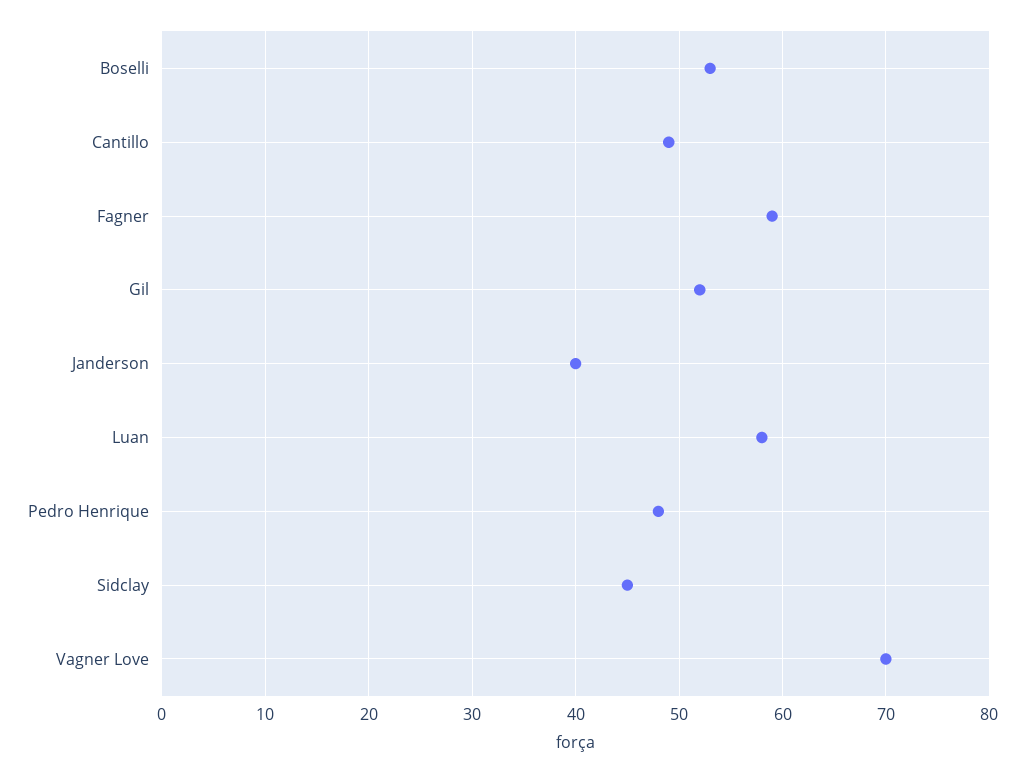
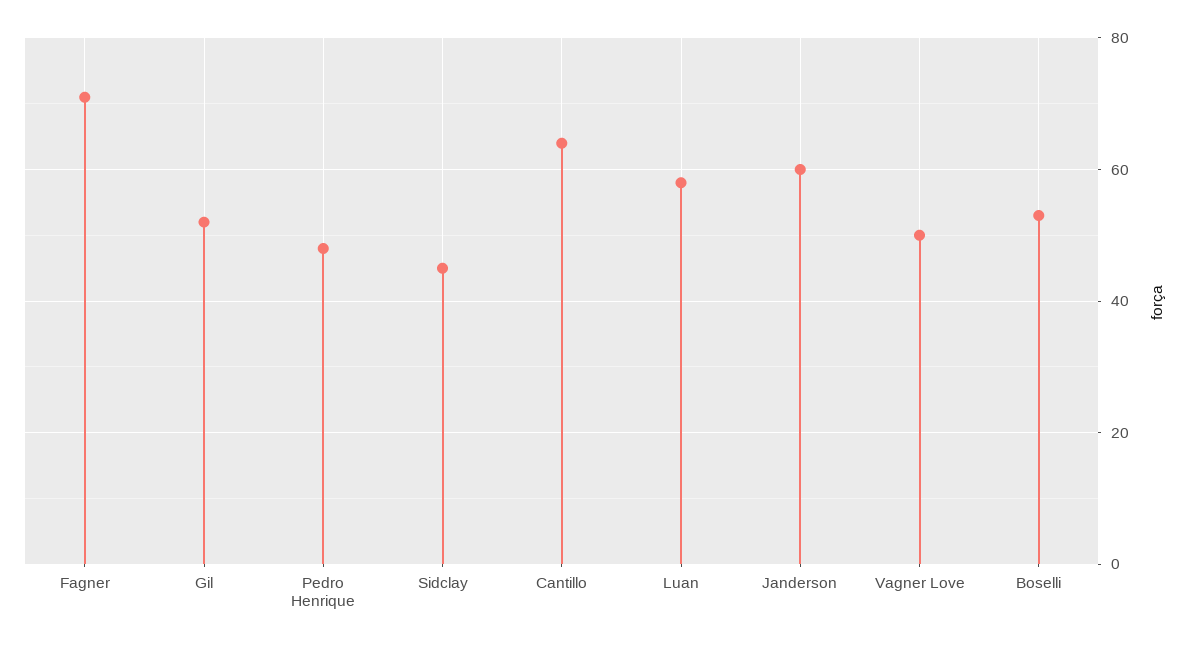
  {
    "Boselli": 53,
-   "Cantillo": 49,
+   "Cantillo": 65,
-   "Fagner": 59,
+   "Fagner": 70,
    "Gil": 52,
-   "Janderson": 40,
+   "Janderson": 60,
    "Luan": 58,
    "Pedro Henrique": 48,
    "Sidclay": 45,
-   "Vagner Love": 70
+   "Vagner Love": 50
  }

